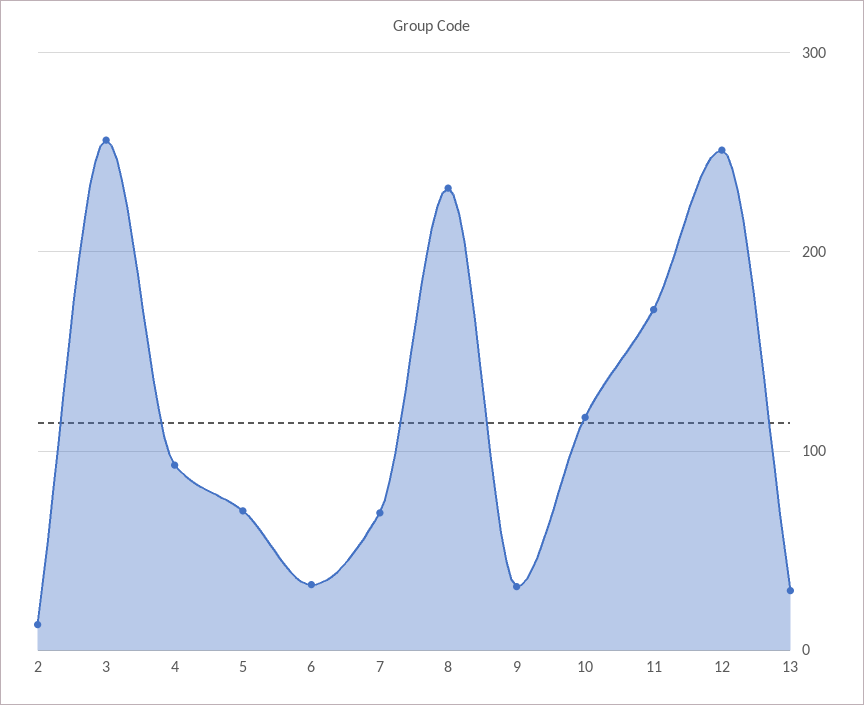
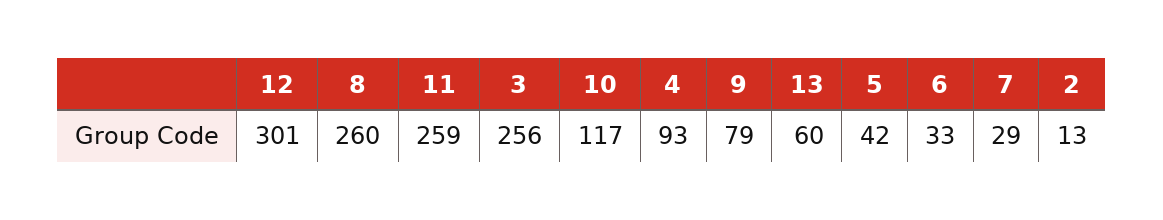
  {
    "2": 13,
    "3": 256,
    "4": 93,
-   "5": 70,
+   "5": 42,
    "6": 33,
-   "7": 70,
+   "7": 29,
-   "8": 230,
+   "8": 260,
-   "9": 30,
+   "9": 79,
    "10": 117,
-   "11": 170,
+   "11": 259,
-   "12": 250,
+   "12": 301,
-   "13": 30
+   "13": 60
  }

